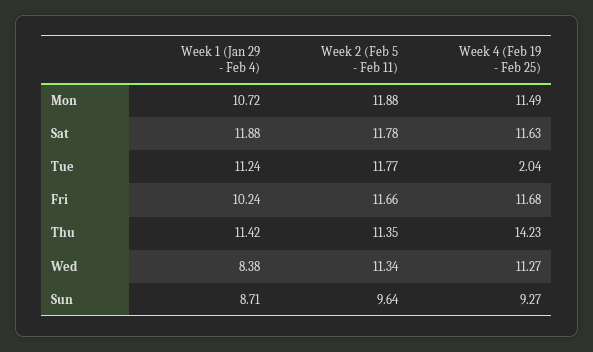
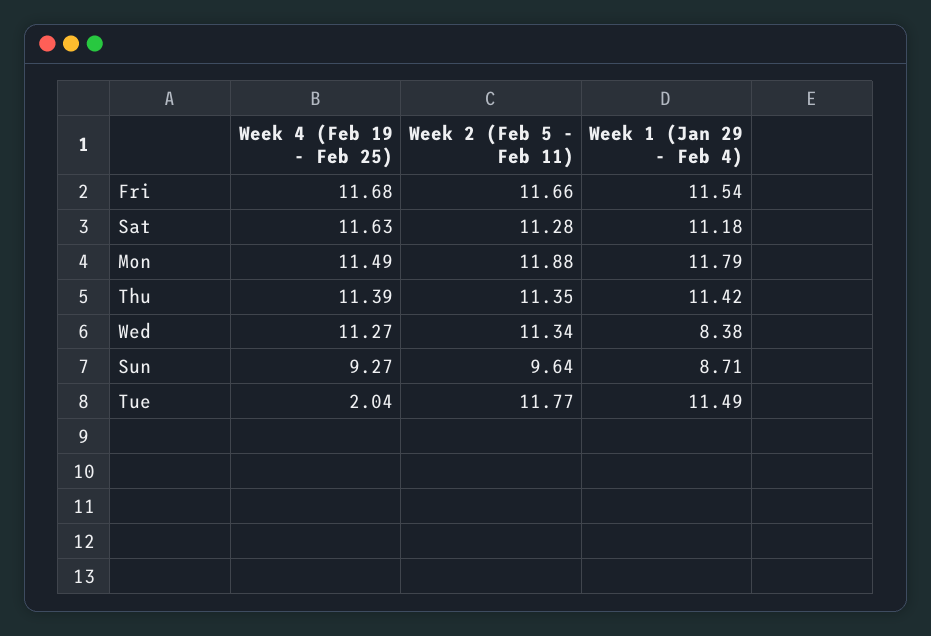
  {
    "Week 1 (Jan 29 - Feb 4)": {
-     "Mon": 10.72,
+     "Mon": 11.79,
-     "Sat": 11.88,
+     "Sat": 11.18,
-     "Tue": 11.24,
+     "Tue": 11.49,
-     "Fri": 10.24,
+     "Fri": 11.54,
      "Thu": 11.42,
      "Wed": 8.38,
      "Sun": 8.71
    },
    "Week 2 (Feb 5 - Feb 11)": {
      "Mon": 11.88,
-     "Sat": 11.78,
+     "Sat": 11.28,
      "Tue": 11.77,
      "Fri": 11.66,
      "Thu": 11.35,
      "Wed": 11.34,
      "Sun": 9.64
    },
    "Week 4 (Feb 19 - Feb 25)": {
      "Mon": 11.49,
      "Sat": 11.63,
      "Tue": 2.04,
      "Fri": 11.68,
-     "Thu": 14.23,
+     "Thu": 11.39,
      "Wed": 11.27,
      "Sun": 9.27
    }
  }

